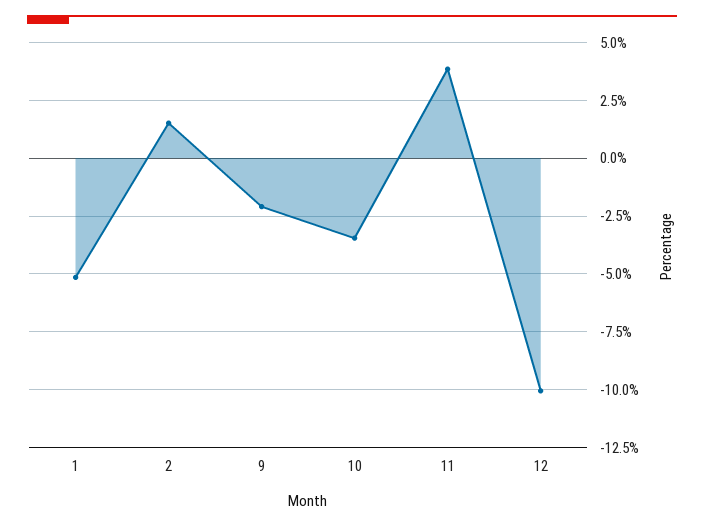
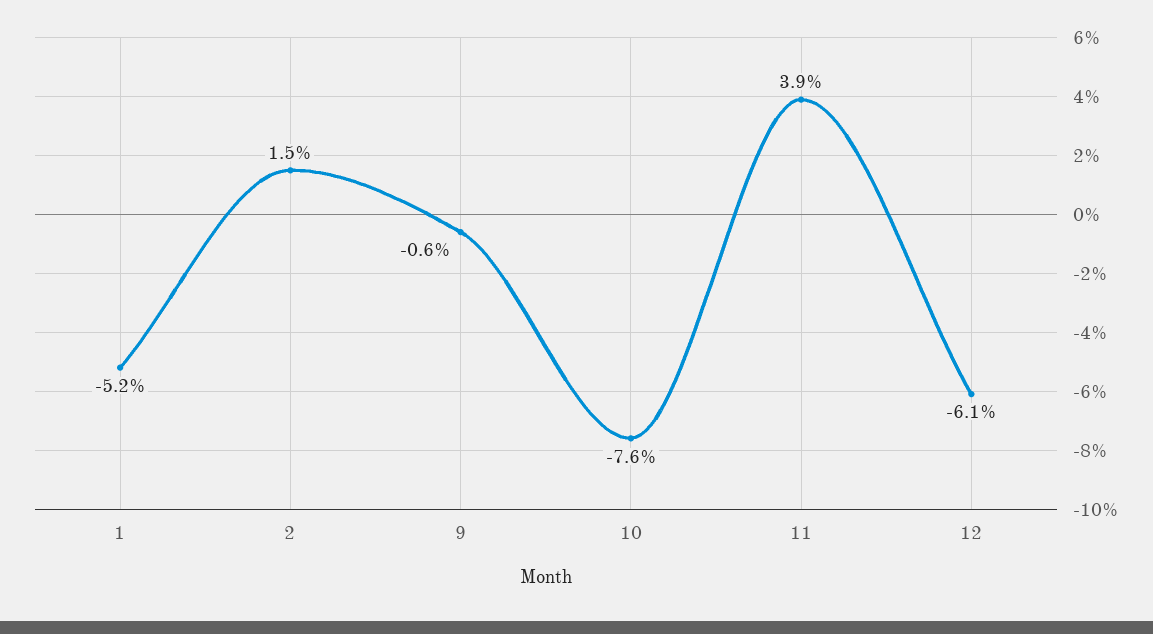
  {
    "1": -5.2,
    "2": 1.5,
-   "9": -2,
+   "9": -0.6,
-   "10": -3.5,
+   "10": -7.6,
    "11": 3.9,
-   "12": -10
+   "12": -6.1
  }

